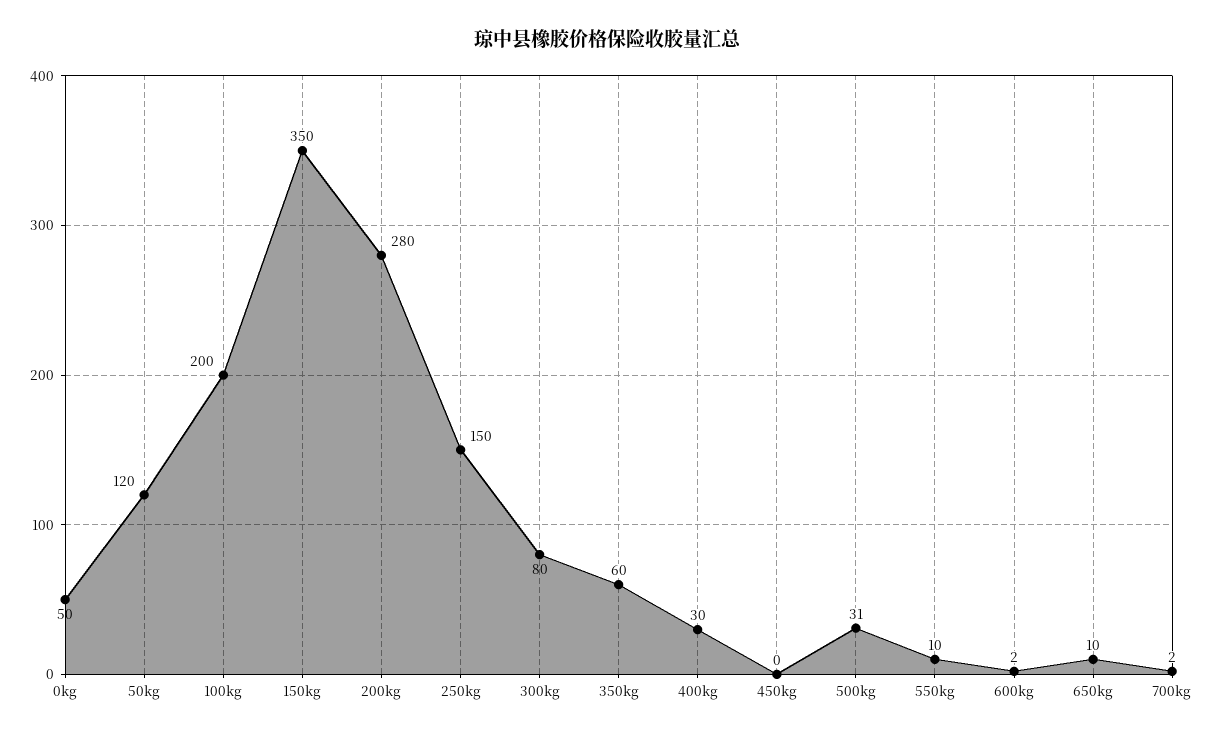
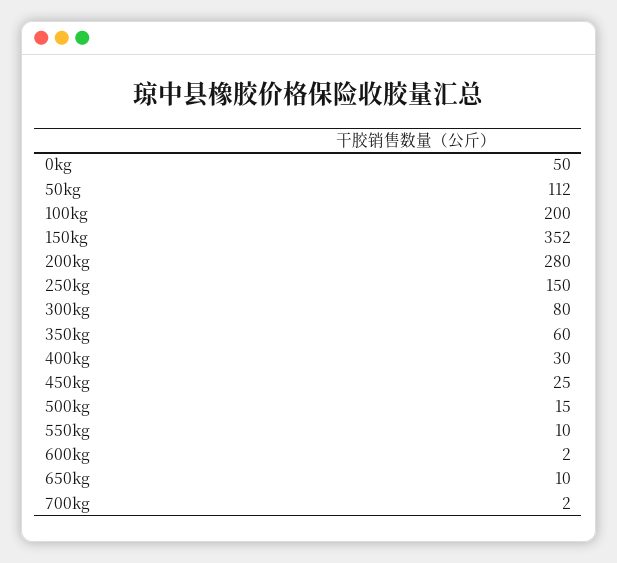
  {
    "0kg": 50,
-   "50kg": 120,
+   "50kg": 112,
    "100kg": 200,
-   "150kg": 350,
+   "150kg": 352,
    "200kg": 280,
    "250kg": 150,
    "300kg": 80,
    "350kg": 60,
    "400kg": 30,
-   "450kg": 0,
+   "450kg": 25,
-   "500kg": 31,
+   "500kg": 15,
    "550kg": 10,
    "600kg": 2,
    "650kg": 10,
    "700kg": 2
  }

